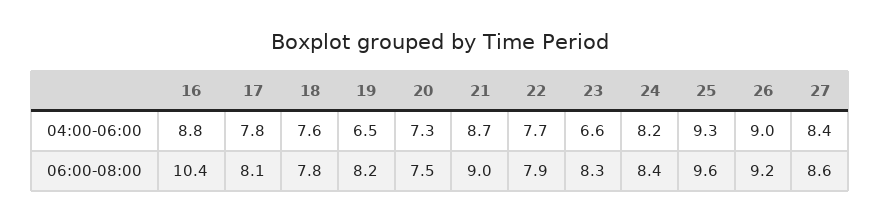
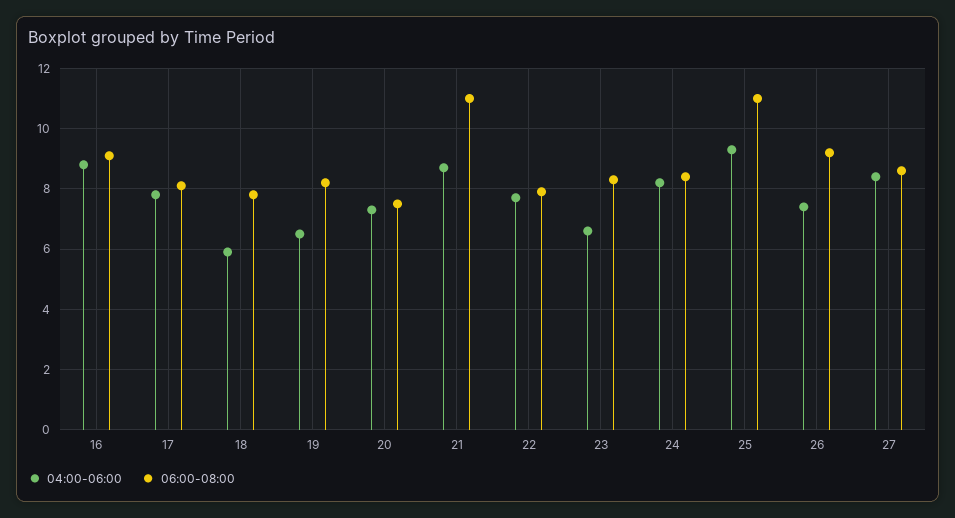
  {
    "04:00-06:00": {
      "16": 8.8,
      "17": 7.8,
-     "18": 7.6,
+     "18": 6,
      "19": 6.5,
      "20": 7.3,
      "21": 8.7,
      "22": 7.7,
      "23": 6.6,
      "24": 8.2,
      "25": 9.3,
-     "26": 9,
+     "26": 7.5,
      "27": 8.4
    },
    "06:00-08:00": {
-     "16": 10.4,
+     "16": 9,
      "17": 8.1,
      "18": 7.8,
      "19": 8.2,
      "20": 7.5,
-     "21": 9,
+     "21": 11,
      "22": 7.9,
      "23": 8.3,
      "24": 8.4,
-     "25": 9.6,
+     "25": 11,
      "26": 9.2,
      "27": 8.6
    }
  }

